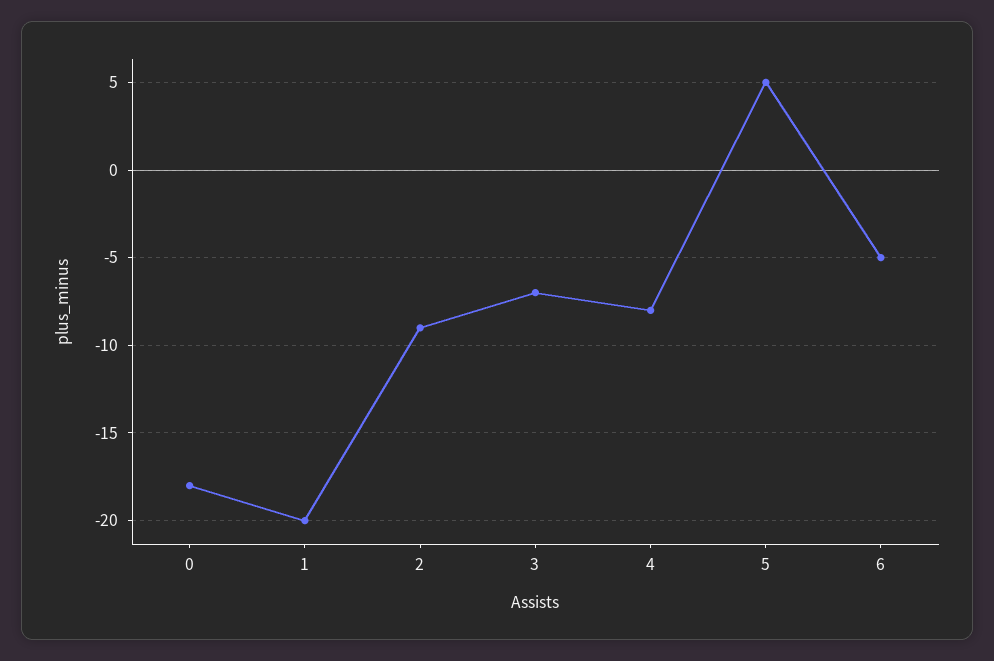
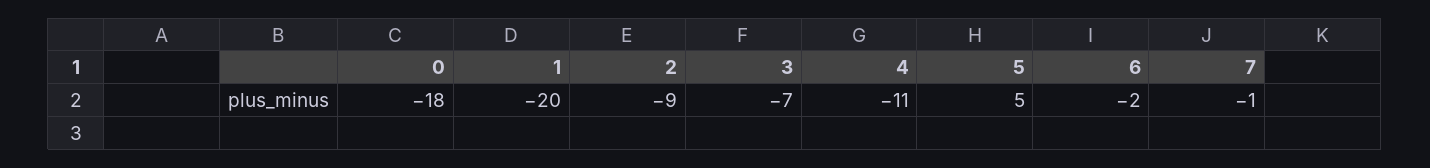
  {
    "0": -18,
    "1": -20,
    "2": -9,
    "3": -7,
-   "4": -8,
+   "4": -11,
    "5": 5,
-   "6": -5
+   "6": -2,
+   "7": -1
  }

